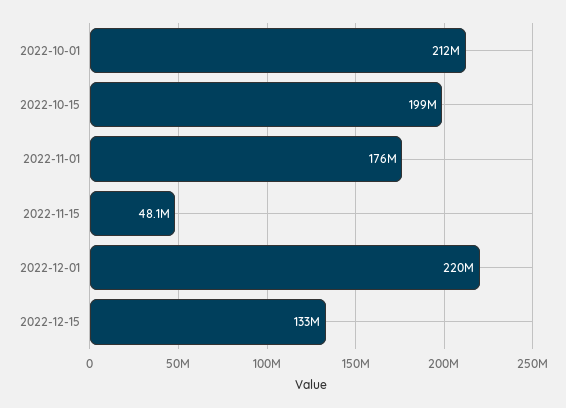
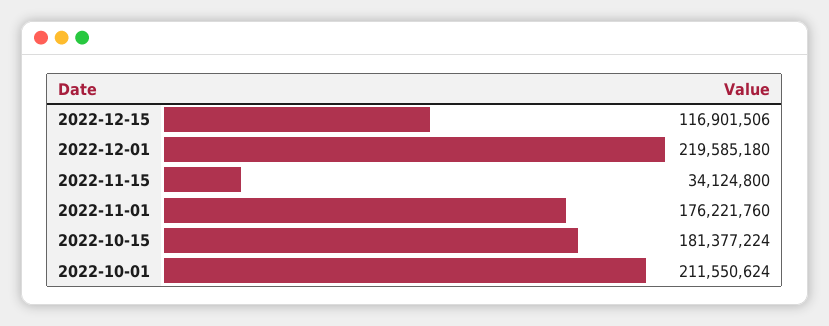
  {
    "2022-10-01": 211550624,
-   "2022-10-15": 199000000,
+   "2022-10-15": 181377224,
    "2022-11-01": 176221760,
-   "2022-11-15": 48100000,
+   "2022-11-15": 34124800,
    "2022-12-01": 219585180,
-   "2022-12-15": 133000000
+   "2022-12-15": 116901506
  }

